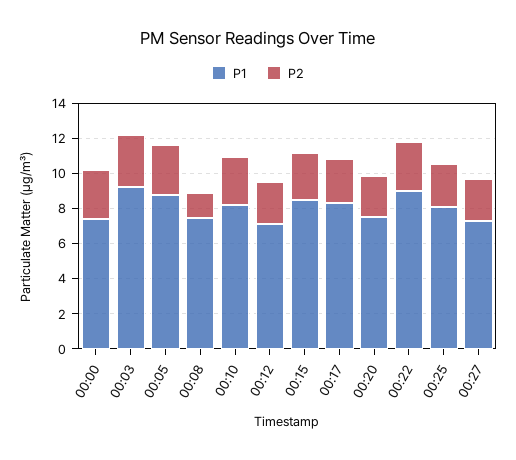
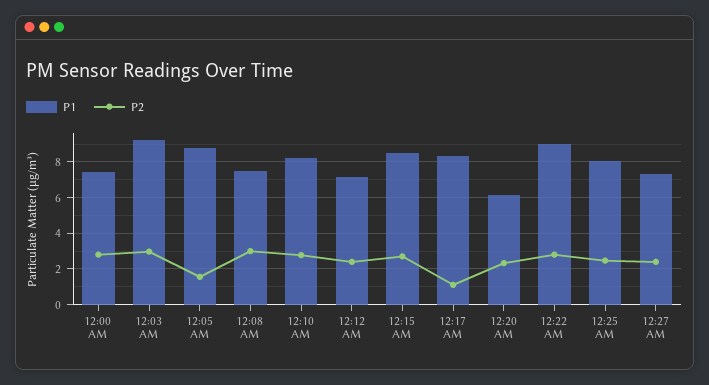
  {
    "P1": {
      "00:00": 7.5,
      "00:03": 9.5,
      "00:05": 9,
      "00:08": 7.5,
      "00:10": 8,
      "00:12": 7,
      "00:15": 8.5,
      "00:17": 8.5,
-     "00:20": 7.5,
+     "00:20": 6,
      "00:22": 9,
      "00:25": 8,
      "00:27": 7.5
    },
    "P2": {
      "00:00": 3,
      "00:03": 3,
-     "00:05": 3,
+     "00:05": 1.5,
-     "00:08": 1.5,
+     "00:08": 3,
      "00:10": 3,
      "00:12": 2.5,
      "00:15": 2.5,
-     "00:17": 2.5,
+     "00:17": 1,
      "00:20": 2.5,
      "00:22": 3,
      "00:25": 2.5,
      "00:27": 2.5
    }
  }

